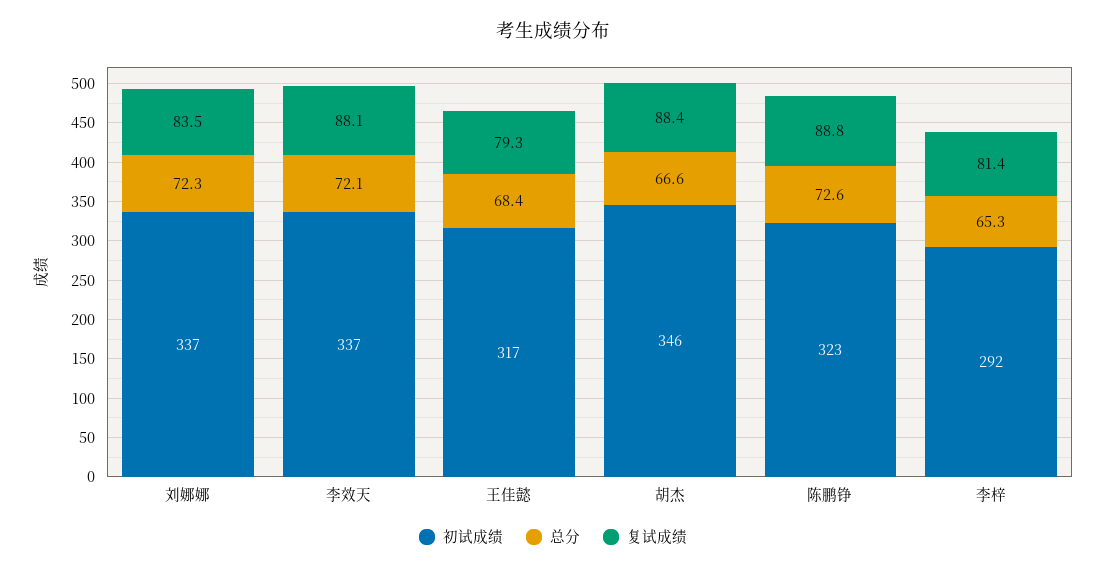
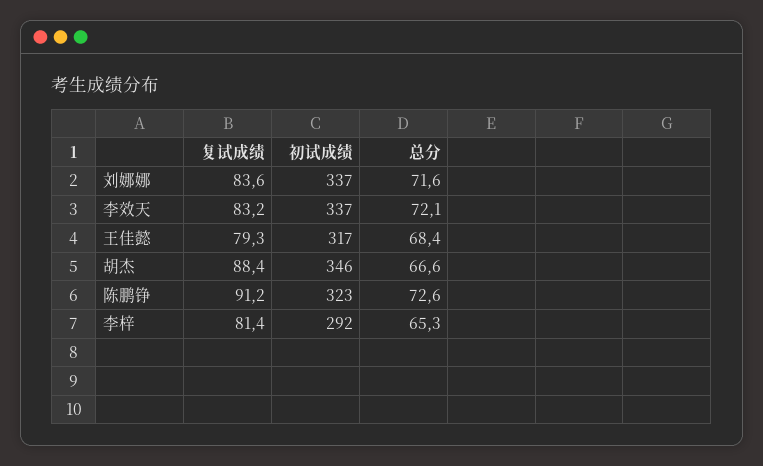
  {
    "初试成绩": {
      "刘娜娜": 337,
      "李效天": 337,
      "王佳懿": 317,
      "胡杰": 346,
      "陈鹏铮": 323,
      "李梓": 292
    },
    "总分": {
-     "刘娜娜": 72.3,
+     "刘娜娜": 71.6,
      "李效天": 72.1,
      "王佳懿": 68.4,
      "胡杰": 66.6,
      "陈鹏铮": 72.6,
      "李梓": 65.3
    },
    "复试成绩": {
-     "刘娜娜": 83.5,
+     "刘娜娜": 83.6,
-     "李效天": 88.1,
+     "李效天": 83.2,
      "王佳懿": 79.3,
      "胡杰": 88.4,
-     "陈鹏铮": 88.8,
+     "陈鹏铮": 91.2,
      "李梓": 81.4
    }
  }

